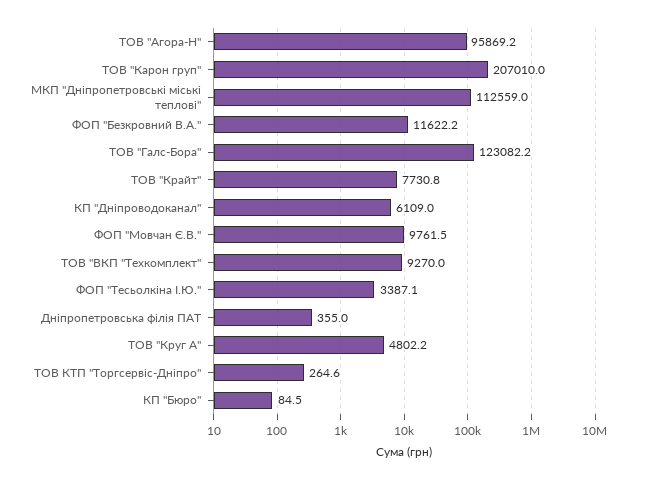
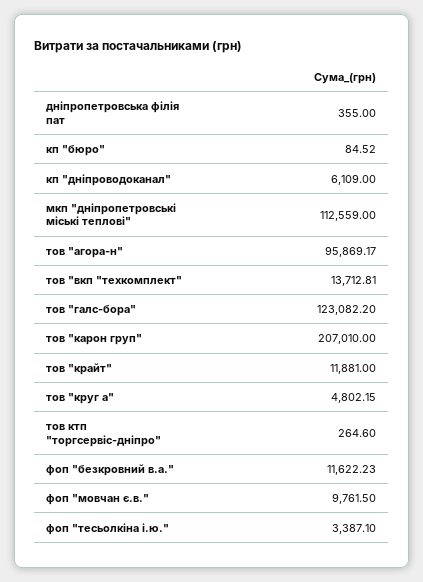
  {
    "ТОВ \"Агора-Н\"": 95869.17,
    "ТОВ \"Карон груп\"": 207010,
    "МКП \"Дніпропетровські міські теплові\"": 112559,
    "ФОП \"Безкровний В.А.\"": 11622.23,
    "ТОВ \"Галс-Бора\"": 123082.2,
-   "ТОВ \"Крайт\"": 7730.8,
+   "ТОВ \"Крайт\"": 11881,
    "КП \"Дніпроводоканал\"": 6109,
    "ФОП \"Мовчан Є.В.\"": 9761.5,
-   "ТОВ \"ВКП \"Техкомплект\"": 9270,
+   "ТОВ \"ВКП \"Техкомплект\"": 13712.81,
    "ФОП \"Тесьолкіна І.Ю.\"": 3387.1,
    "Дніпропетровська філія ПАТ": 355,
    "ТОВ \"Круг А\"": 4802.15,
    "ТОВ КТП \"Торгсервіс-Дніпро\"": 264.6,
    "КП \"Бюро\"": 84.52
  }

